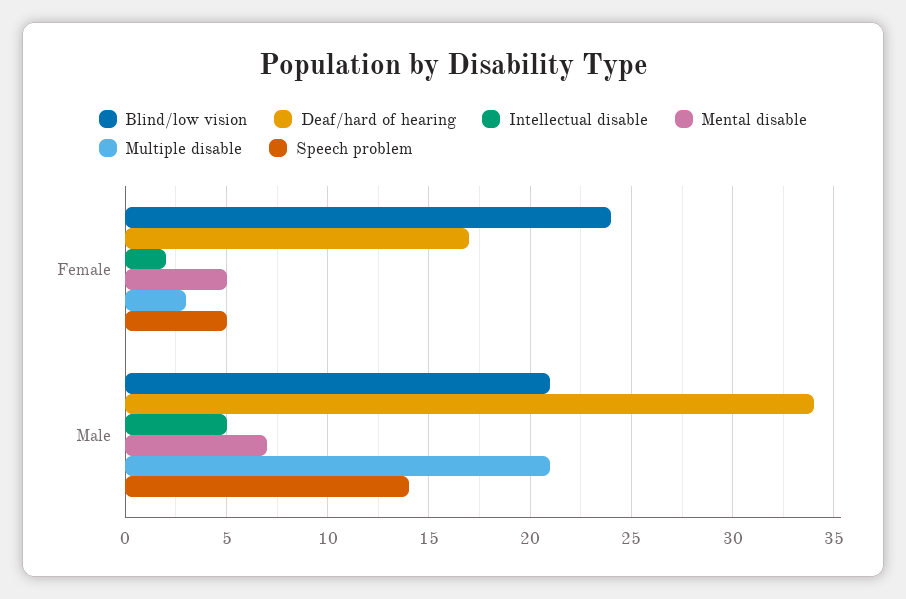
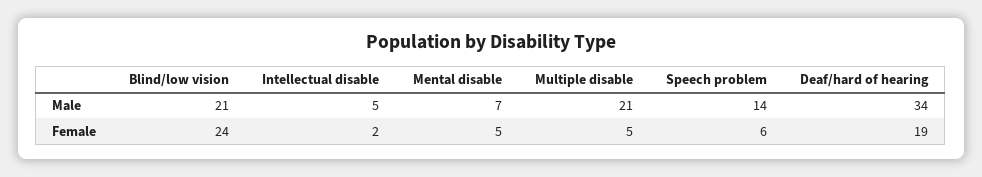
  {
    "Blind/low vision": {
      "Female": 24,
      "Male": 21
    },
    "Deaf/hard of hearing": {
-     "Female": 17,
+     "Female": 19,
      "Male": 34
    },
    "Intellectual disable": {
      "Female": 2,
      "Male": 5
    },
    "Mental disable": {
      "Female": 5,
      "Male": 7
    },
    "Multiple disable": {
-     "Female": 3,
+     "Female": 5,
      "Male": 21
    },
    "Speech problem": {
-     "Female": 5,
+     "Female": 6,
      "Male": 14
    }
  }

